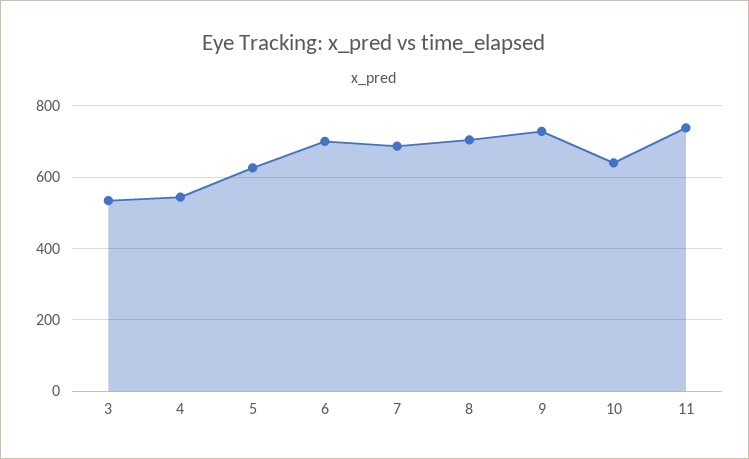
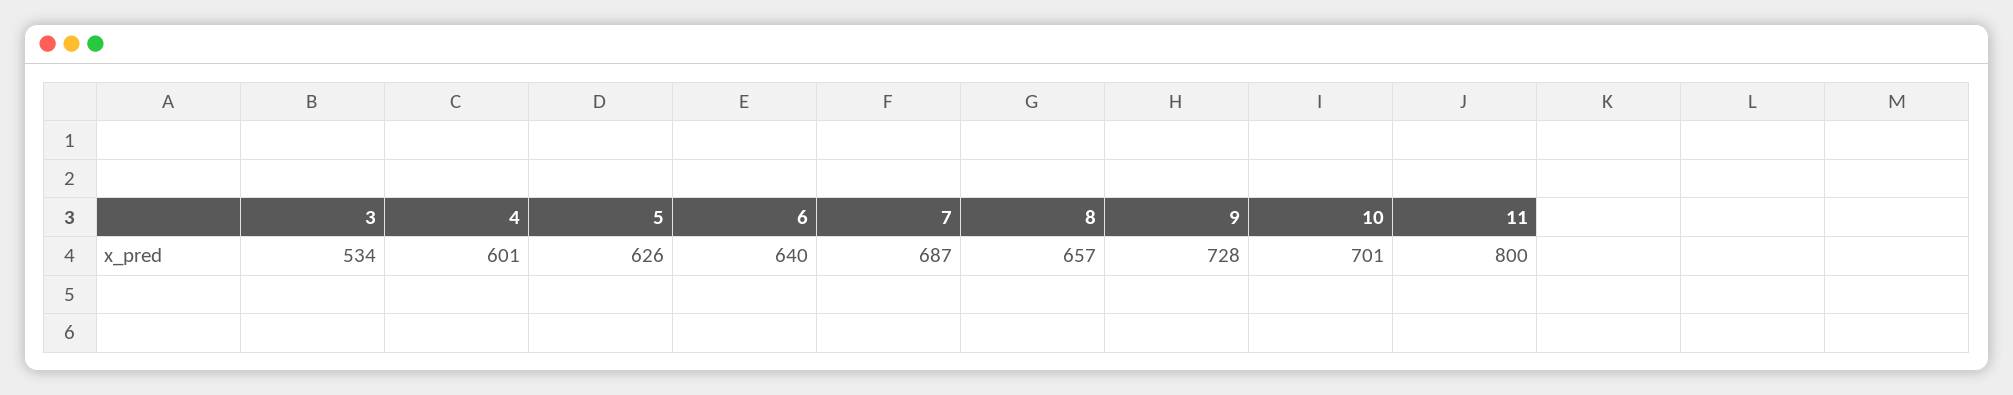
  {
    "3": 534,
-   "4": 540,
+   "4": 601,
    "5": 626,
-   "6": 700,
+   "6": 640,
    "7": 687,
-   "8": 700,
+   "8": 657,
    "9": 728,
-   "10": 640,
+   "10": 701,
-   "11": 740
+   "11": 800
  }

